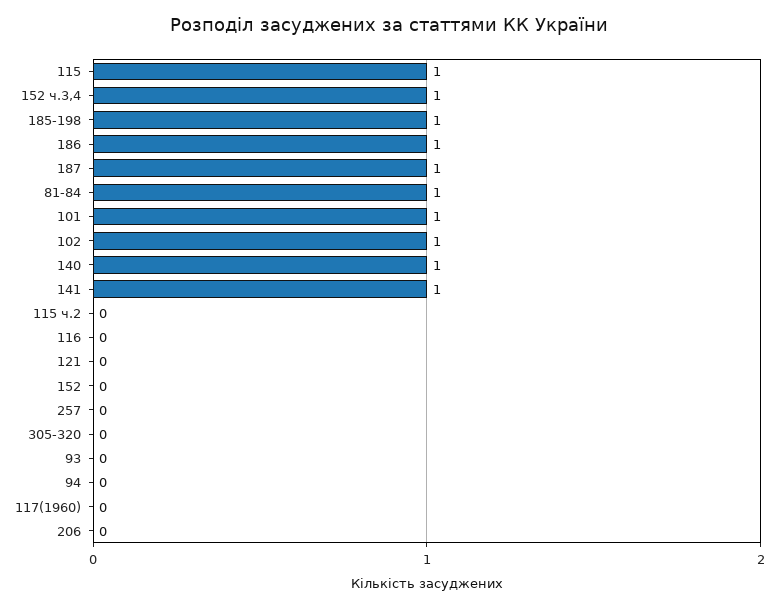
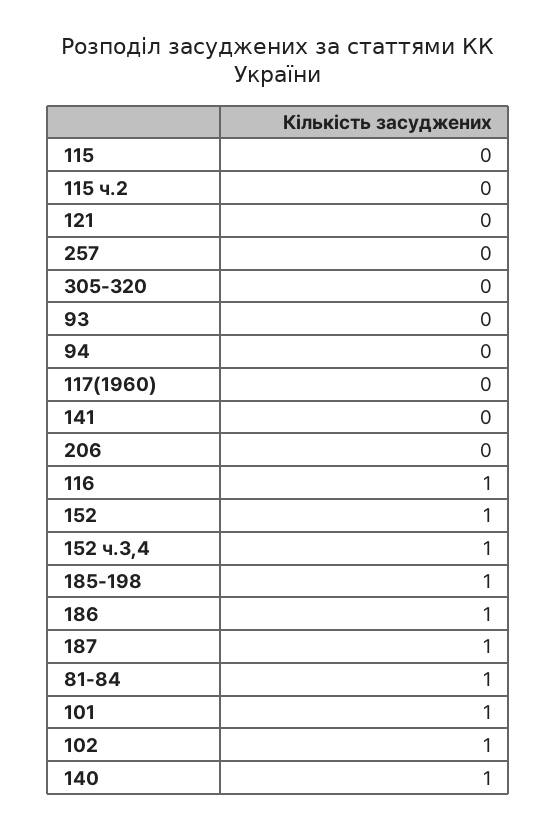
  {
-   "115": 1,
+   "115": 0,
    "152 ч.3,4": 1,
    "185-198": 1,
    "186": 1,
    "187": 1,
    "81-84": 1,
    "101": 1,
    "102": 1,
    "140": 1,
-   "141": 1,
+   "141": 0,
    "115 ч.2": 0,
-   "116": 0,
+   "116": 1,
    "121": 0,
-   "152": 0,
+   "152": 1,
    "257": 0,
    "305-320": 0,
    "93": 0,
    "94": 0,
    "117(1960)": 0,
    "206": 0
  }

